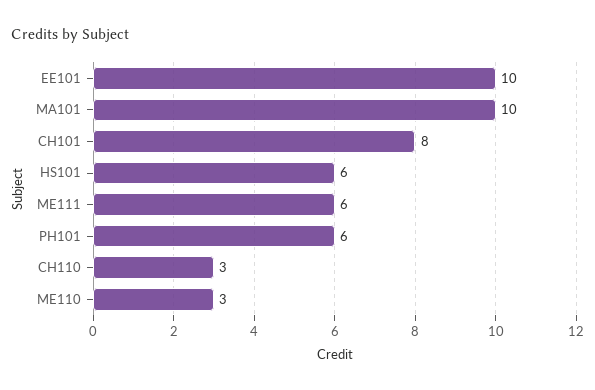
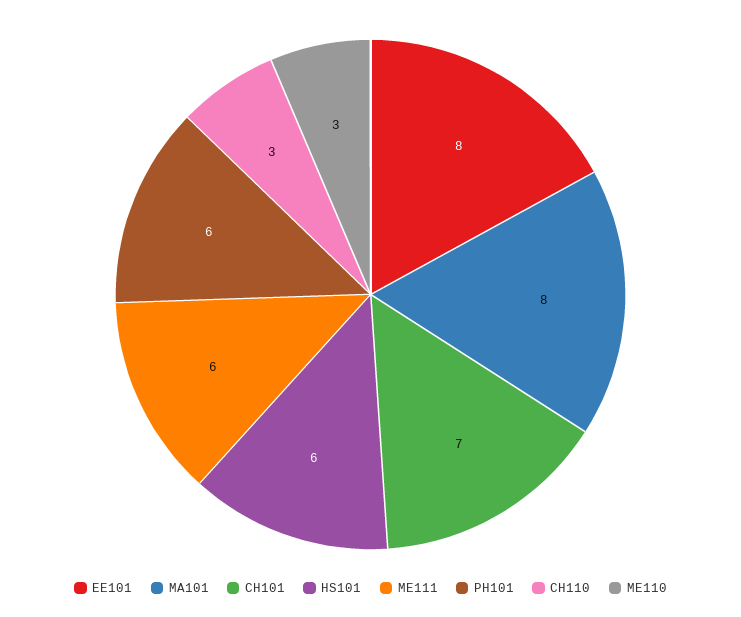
  {
-   "EE101": 10,
+   "EE101": 8,
-   "MA101": 10,
+   "MA101": 8,
-   "CH101": 8,
+   "CH101": 7,
    "HS101": 6,
    "ME111": 6,
    "PH101": 6,
    "CH110": 3,
    "ME110": 3
  }

